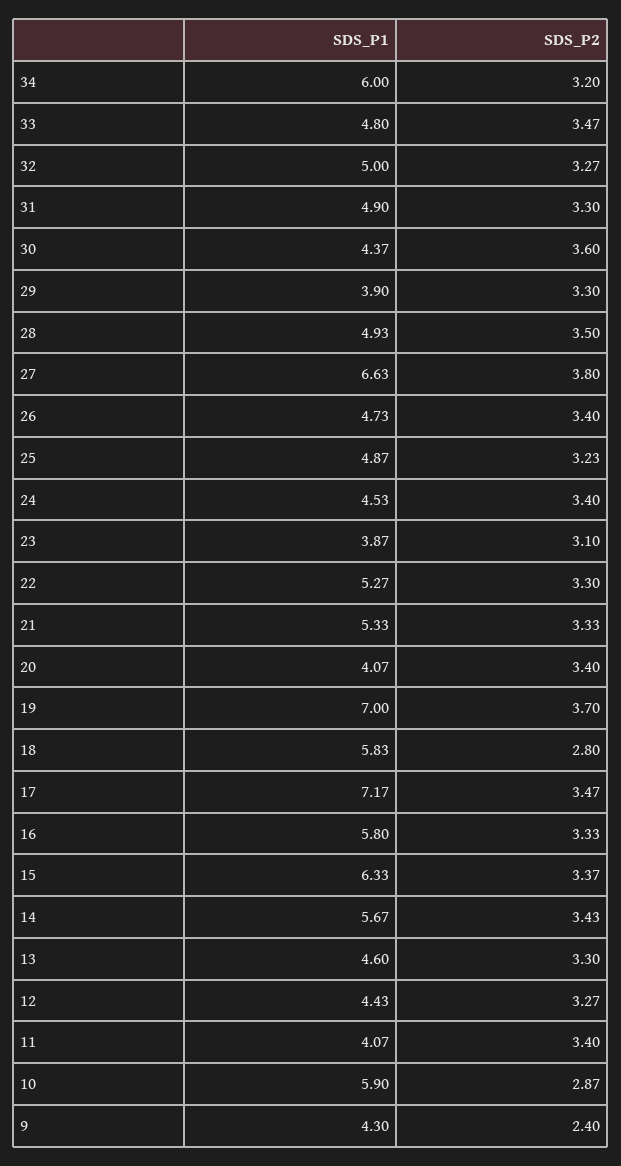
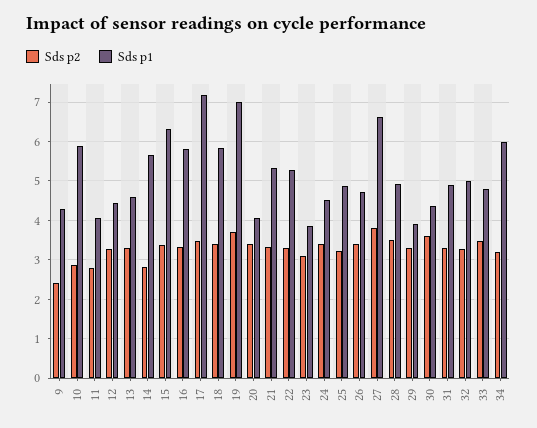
  {
    "SDS_P1": {
      "34": 6,
      "33": 4.8,
      "32": 5,
      "31": 4.9,
      "30": 4.37,
      "29": 3.9,
      "28": 4.93,
      "27": 6.63,
      "26": 4.73,
      "25": 4.87,
      "24": 4.53,
      "23": 3.87,
      "22": 5.27,
      "21": 5.33,
      "20": 4.07,
      "19": 7,
      "18": 5.83,
      "17": 7.17,
      "16": 5.8,
      "15": 6.33,
      "14": 5.67,
      "13": 4.6,
      "12": 4.43,
      "11": 4.07,
      "10": 5.9,
      "9": 4.3
    },
    "SDS_P2": {
      "34": 3.2,
      "33": 3.47,
      "32": 3.27,
      "31": 3.3,
      "30": 3.6,
      "29": 3.3,
      "28": 3.5,
      "27": 3.8,
      "26": 3.4,
      "25": 3.23,
      "24": 3.4,
      "23": 3.1,
      "22": 3.3,
      "21": 3.33,
      "20": 3.4,
      "19": 3.7,
-     "18": 2.8,
+     "18": 3.4,
      "17": 3.47,
      "16": 3.33,
      "15": 3.37,
-     "14": 3.43,
+     "14": 2.8,
      "13": 3.3,
      "12": 3.27,
-     "11": 3.4,
+     "11": 2.8,
      "10": 2.87,
      "9": 2.4
    }
  }

